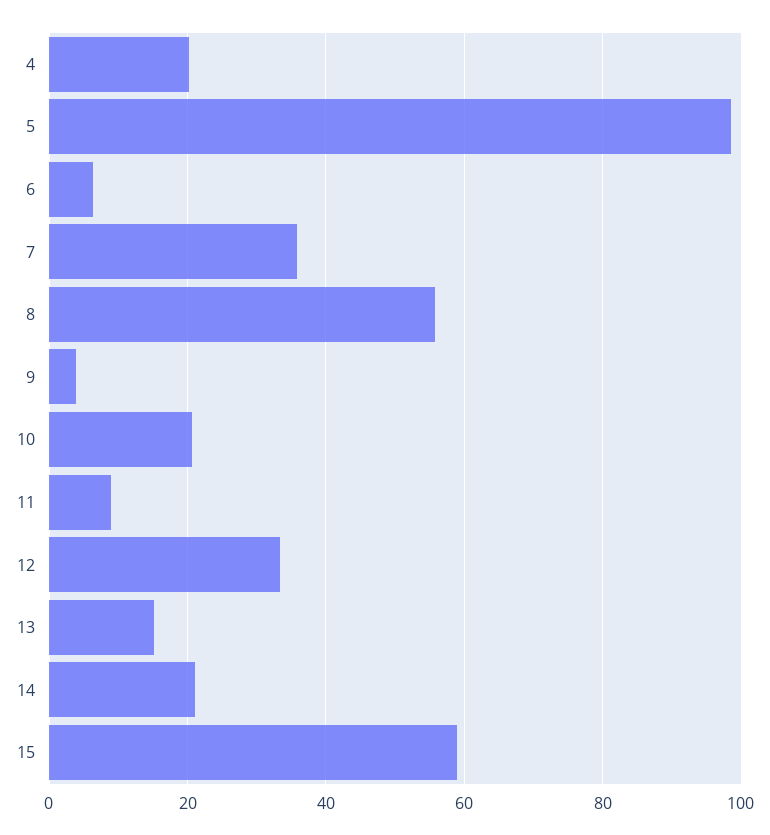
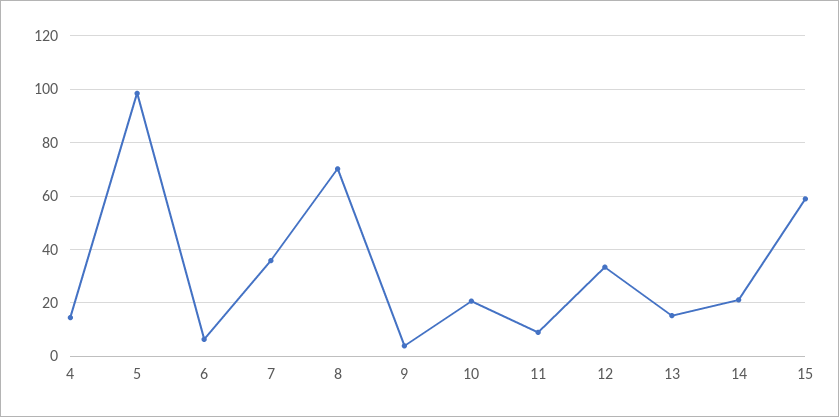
  {
-   "4": 20,
+   "4": 15,
    "5": 98,
    "6": 6,
    "7": 36,
-   "8": 56,
+   "8": 70,
    "9": 4,
    "10": 20,
    "11": 8,
    "12": 34,
    "13": 16,
    "14": 22,
    "15": 58
  }

